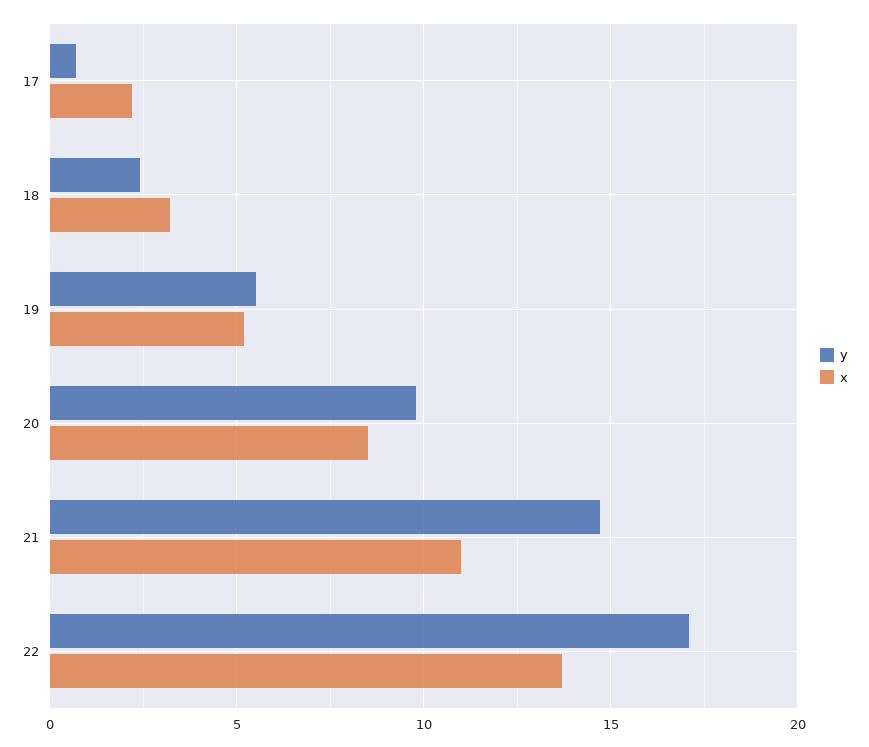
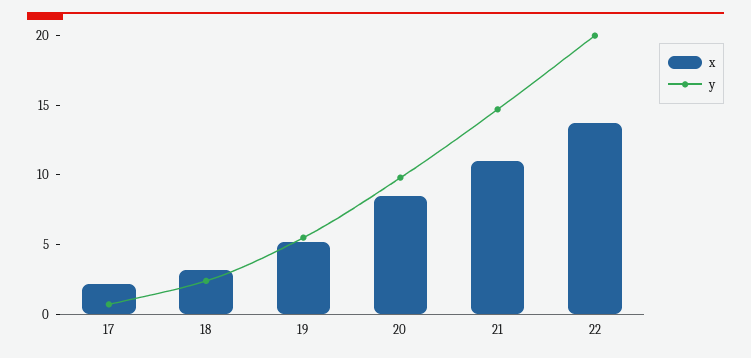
  {
    "y": {
      "17": 0.5,
      "18": 2.5,
      "19": 5.5,
      "20": 10,
      "21": 14.5,
-     "22": 17
+     "22": 20
    },
    "x": {
      "17": 2,
      "18": 3,
      "19": 5,
      "20": 8.5,
      "21": 11,
      "22": 13.5
    }
  }

